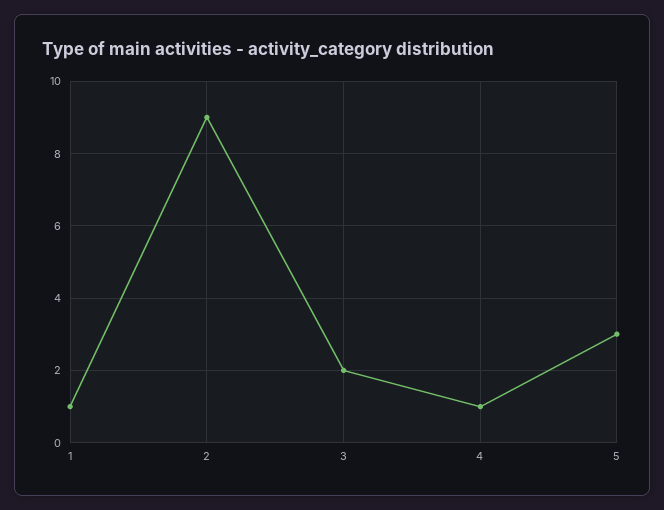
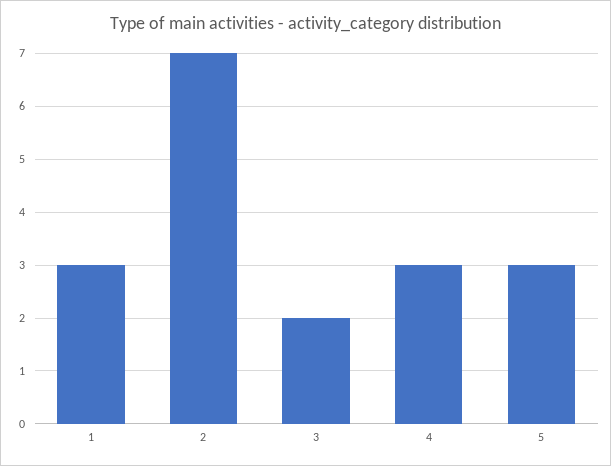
  {
-   "1": 1,
+   "1": 3,
-   "2": 9,
+   "2": 7,
    "3": 2,
-   "4": 1,
+   "4": 3,
    "5": 3
  }

